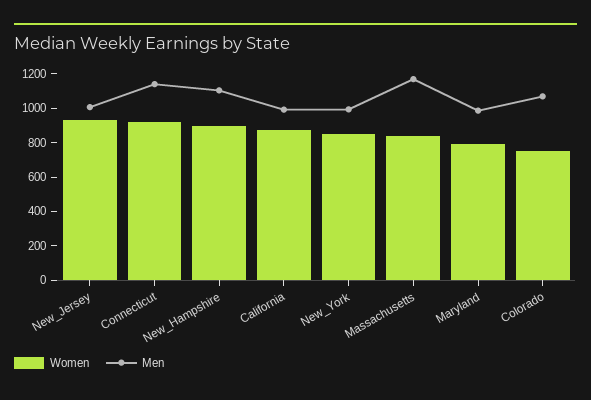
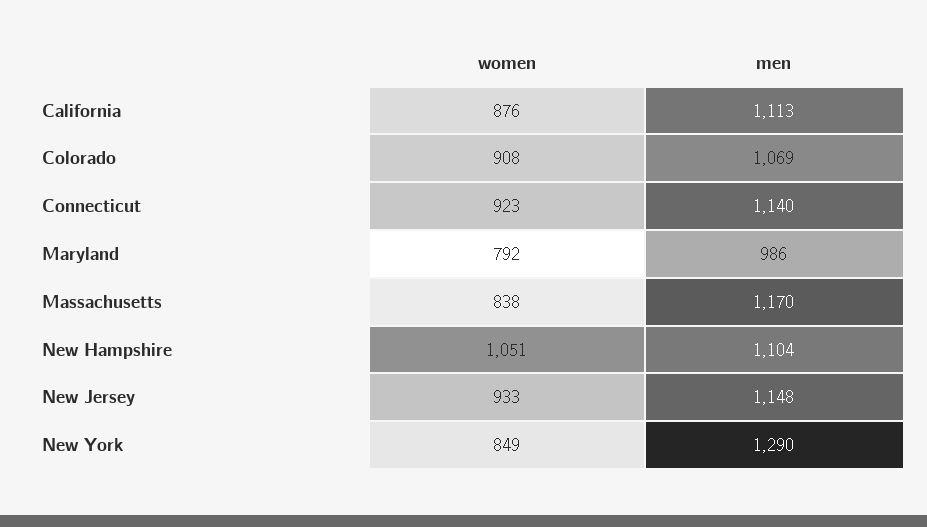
  {
    "Women": {
      "New_Jersey": 933,
      "Connecticut": 923,
-     "New_Hampshire": 900,
+     "New_Hampshire": 1051,
      "California": 876,
      "New_York": 849,
      "Massachusetts": 838,
      "Maryland": 792,
-     "Colorado": 750
+     "Colorado": 908
    },
    "Men": {
-     "New_Jersey": 1000,
+     "New_Jersey": 1148,
      "Connecticut": 1140,
      "New_Hampshire": 1104,
-     "California": 1000,
+     "California": 1113,
-     "New_York": 1000,
+     "New_York": 1290,
      "Massachusetts": 1170,
      "Maryland": 986,
      "Colorado": 1069
    }
  }

